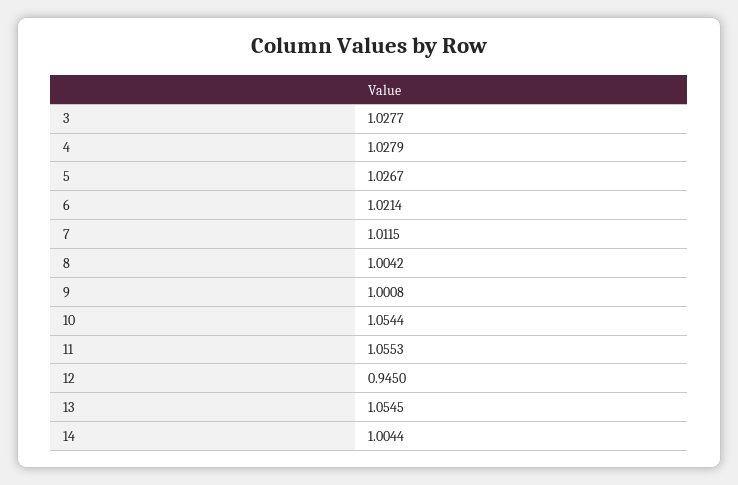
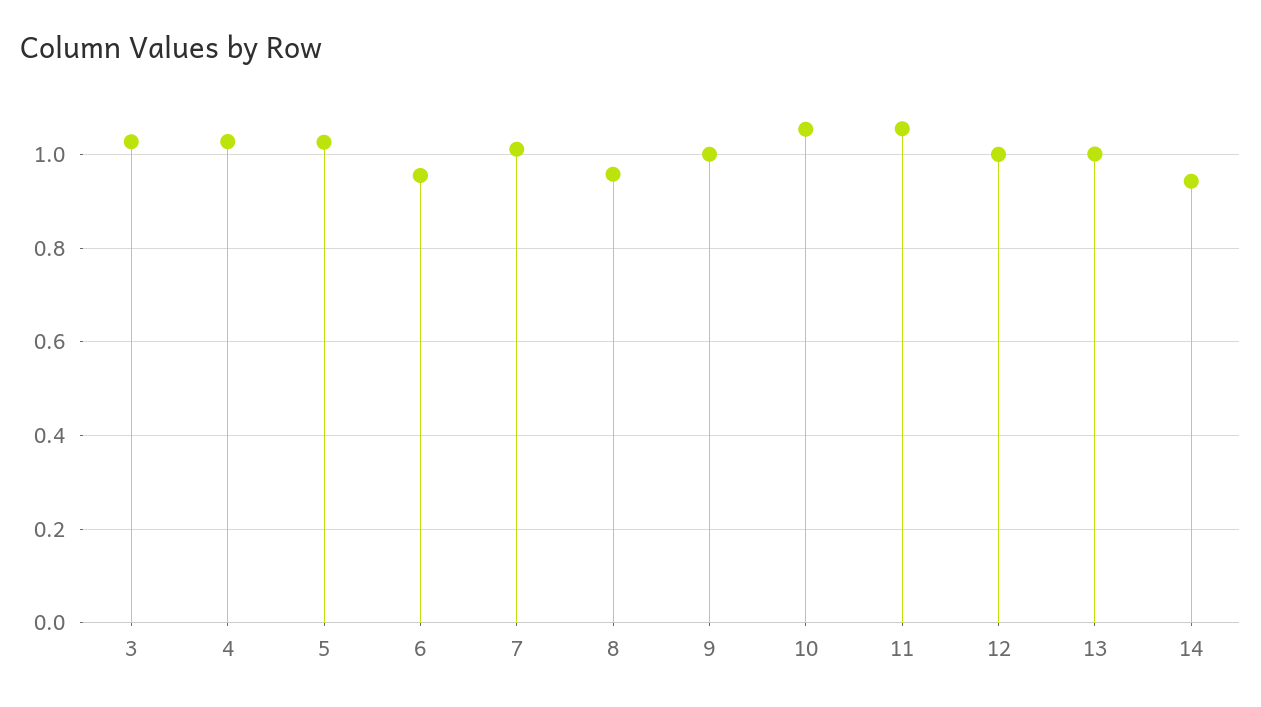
  {
    "3": 1.0277,
    "4": 1.0279,
    "5": 1.0267,
-   "6": 1.0214,
+   "6": 0.96,
    "7": 1.0115,
-   "8": 1.0042,
+   "8": 0.96,
    "9": 1.0008,
    "10": 1.0544,
    "11": 1.0553,
-   "12": 0.945,
+   "12": 1,
-   "13": 1.0545,
+   "13": 1,
-   "14": 1.0044
+   "14": 0.94
  }

